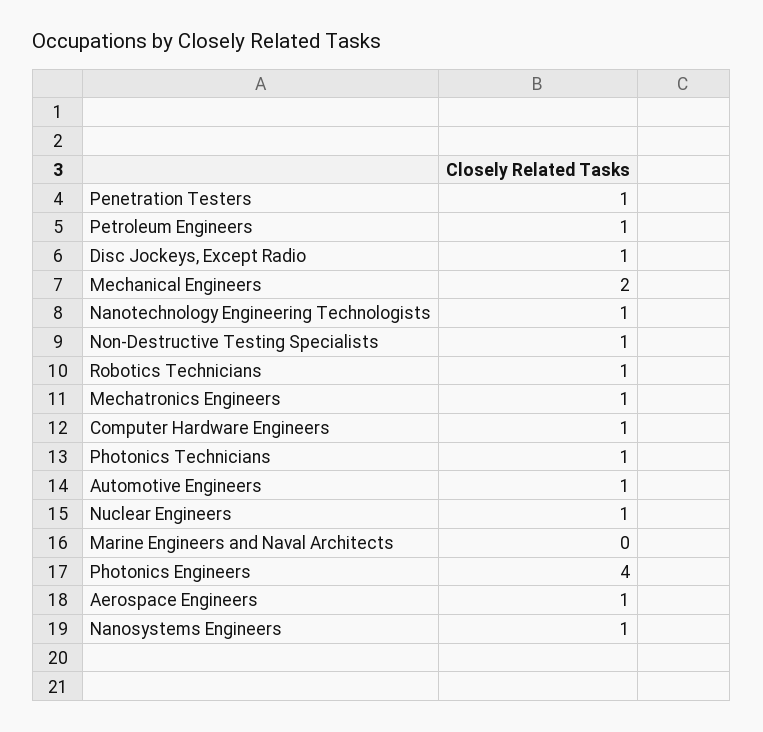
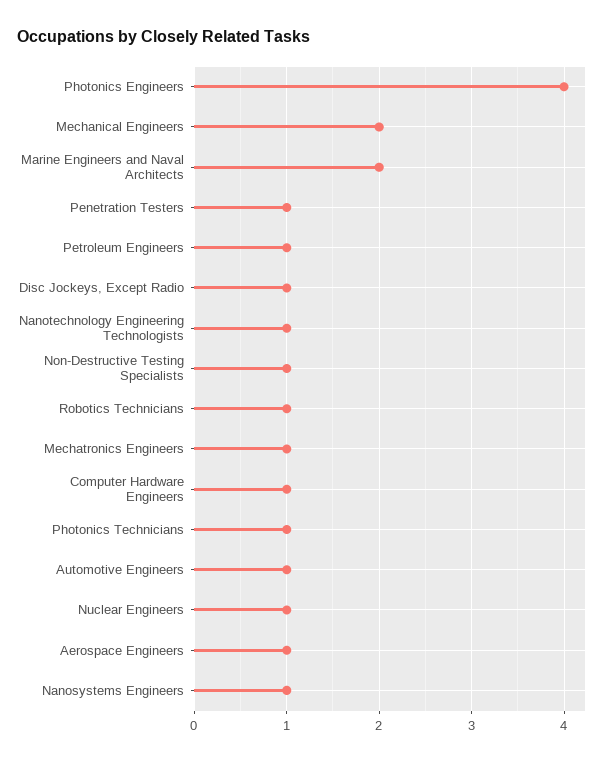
  {
    "Penetration Testers": 1,
    "Petroleum Engineers": 1,
    "Disc Jockeys, Except Radio": 1,
    "Mechanical Engineers": 2,
    "Nanotechnology Engineering Technologists": 1,
    "Non-Destructive Testing Specialists": 1,
    "Robotics Technicians": 1,
    "Mechatronics Engineers": 1,
    "Computer Hardware Engineers": 1,
    "Photonics Technicians": 1,
    "Automotive Engineers": 1,
    "Nuclear Engineers": 1,
-   "Marine Engineers and Naval Architects": 0,
+   "Marine Engineers and Naval Architects": 2,
    "Photonics Engineers": 4,
    "Aerospace Engineers": 1,
    "Nanosystems Engineers": 1
  }

